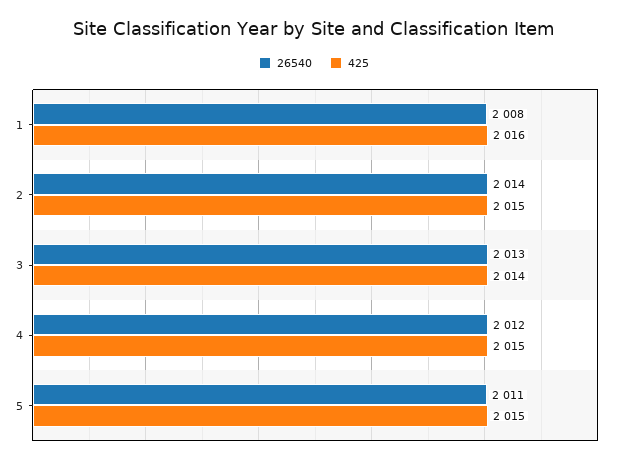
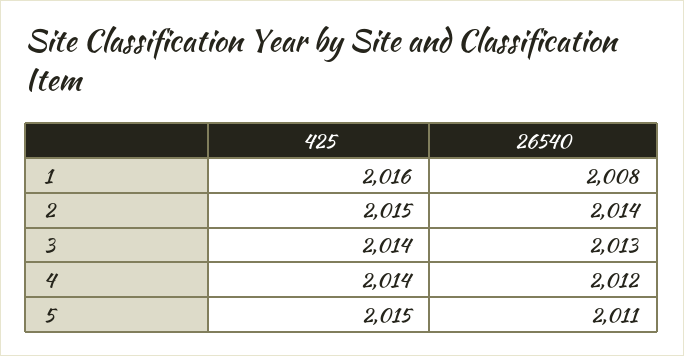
  {
    "26540": {
      "1": 2008,
      "2": 2014,
      "3": 2013,
      "4": 2012,
      "5": 2011
    },
    "425": {
      "1": 2016,
      "2": 2015,
      "3": 2014,
-     "4": 2015,
+     "4": 2014,
      "5": 2015
    }
  }

